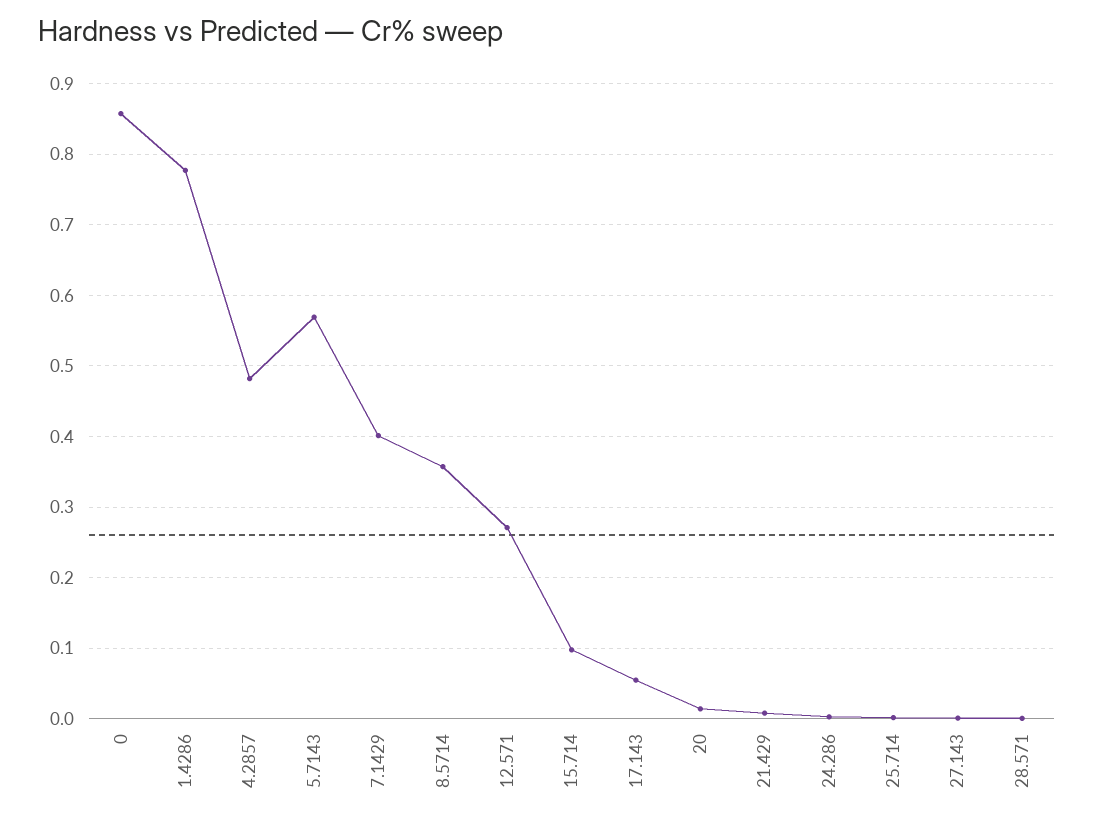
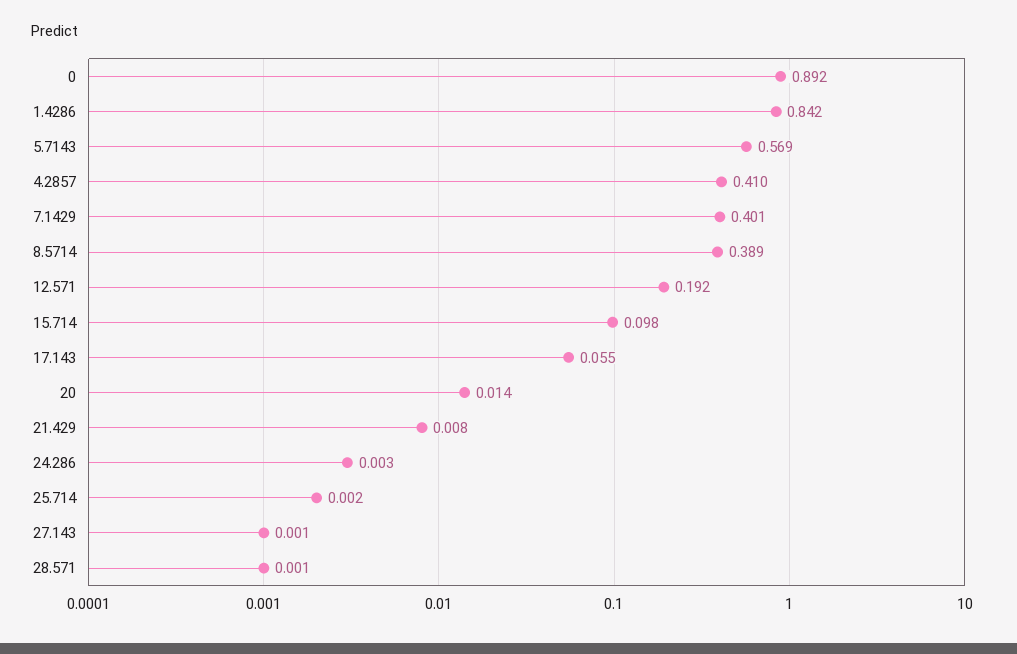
  {
-   "0": 0.86,
+   "0": 0.892,
-   "1.4286": 0.78,
+   "1.4286": 0.842,
-   "4.2857": 0.48,
+   "4.2857": 0.41,
    "5.7143": 0.569,
    "7.1429": 0.401,
-   "8.5714": 0.36,
+   "8.5714": 0.389,
-   "12.571": 0.27,
+   "12.571": 0.192,
    "15.714": 0.098,
    "17.143": 0.055,
    "20": 0.014,
    "21.429": 0.008,
    "24.286": 0.003,
    "25.714": 0.002,
    "27.143": 0.001,
    "28.571": 0.001
  }

